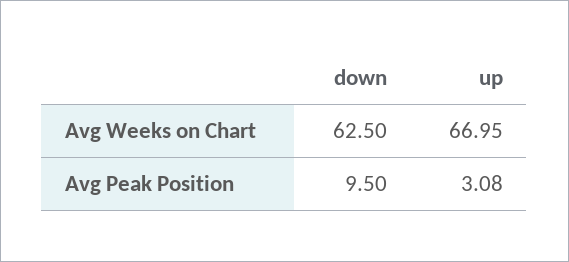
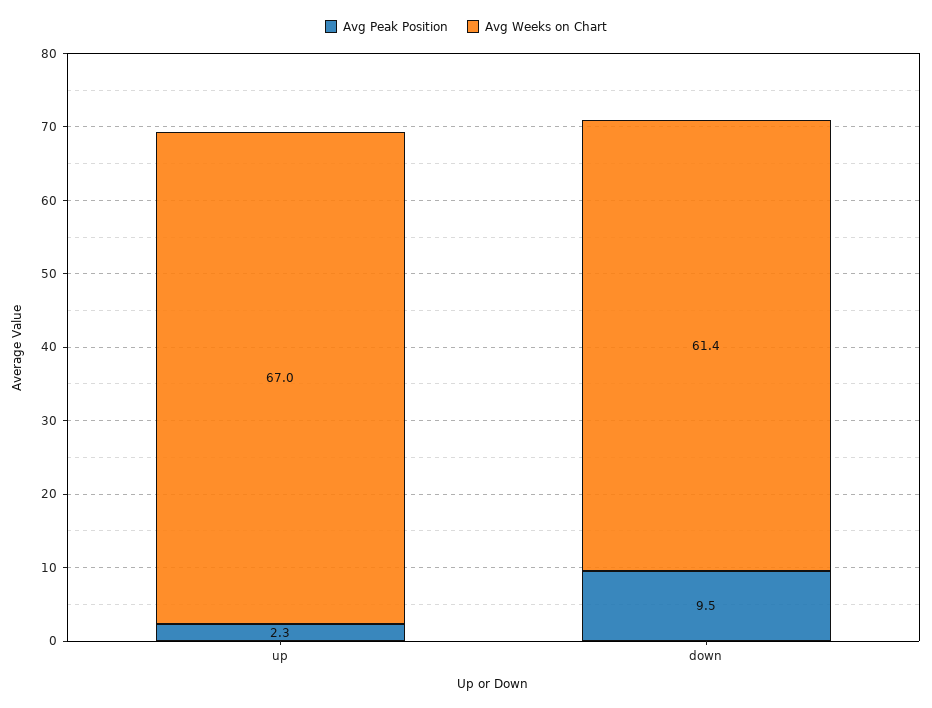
  {
    "Avg Weeks on Chart": {
-     "down": 62.5,
+     "down": 61.4,
      "up": 66.95
    },
    "Avg Peak Position": {
      "down": 9.5,
-     "up": 3.08
+     "up": 2.3
    }
  }

